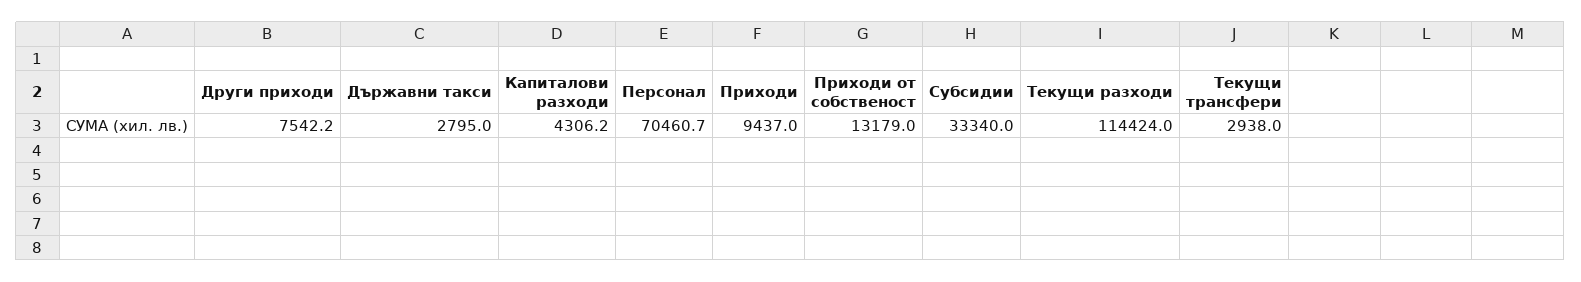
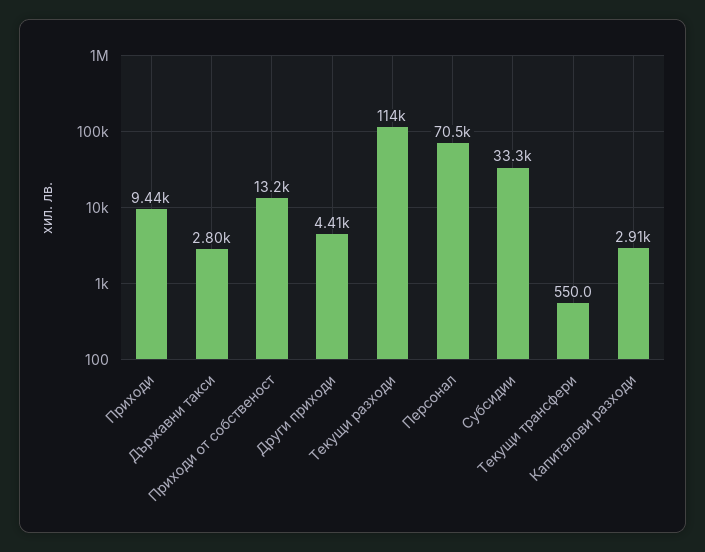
  {
-   "Други приходи": 7542.2,
+   "Други приходи": 4410,
    "Държавни такси": 2795,
-   "Капиталови разходи": 4306.2,
+   "Капиталови разходи": 2910,
    "Персонал": 70460.7,
    "Приходи": 9437,
    "Приходи от собственост": 13179,
    "Субсидии": 33340,
    "Текущи разходи": 114424,
-   "Текущи трансфери": 2938
+   "Текущи трансфери": 550
  }

